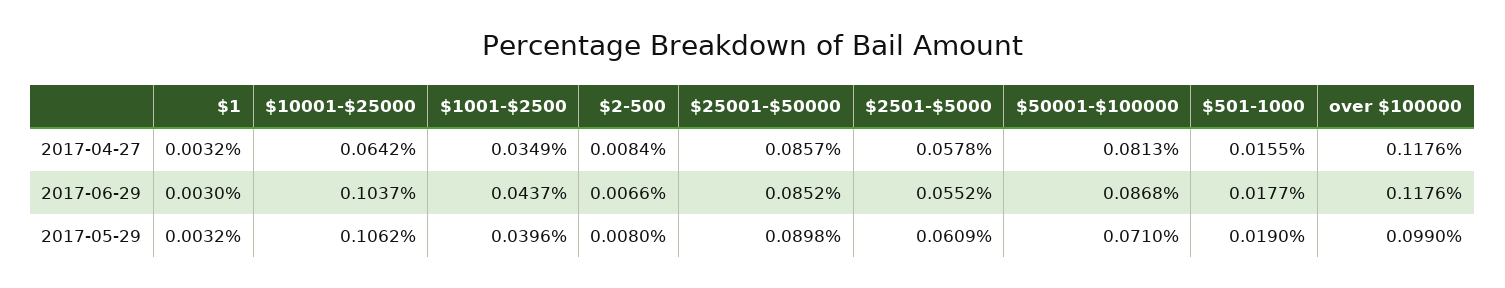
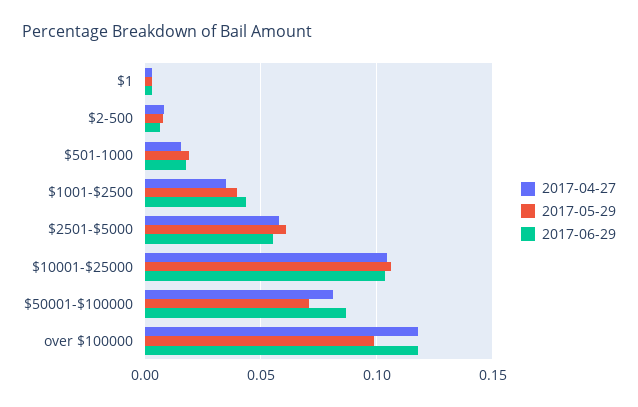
  {
    "2017-04-27": {
      "$1": 0.0032,
-     "$10001-$25000": 0.0642,
+     "$10001-$25000": 0.105,
      "$1001-$2500": 0.0349,
      "$2-500": 0.0084,
-     "$25001-$50000": 0.0857,
      "$2501-$5000": 0.0578,
      "$50001-$100000": 0.0813,
      "$501-1000": 0.0155,
      "over $100000": 0.1176
    },
    "2017-06-29": {
      "$1": 0.003,
      "$10001-$25000": 0.1037,
      "$1001-$2500": 0.0437,
      "$2-500": 0.0066,
-     "$25001-$50000": 0.0852,
      "$2501-$5000": 0.0552,
      "$50001-$100000": 0.0868,
      "$501-1000": 0.0177,
      "over $100000": 0.1176
    },
    "2017-05-29": {
      "$1": 0.0032,
      "$10001-$25000": 0.1062,
      "$1001-$2500": 0.0396,
      "$2-500": 0.008,
-     "$25001-$50000": 0.0898,
      "$2501-$5000": 0.0609,
      "$50001-$100000": 0.071,
      "$501-1000": 0.019,
      "over $100000": 0.099
    }
  }

